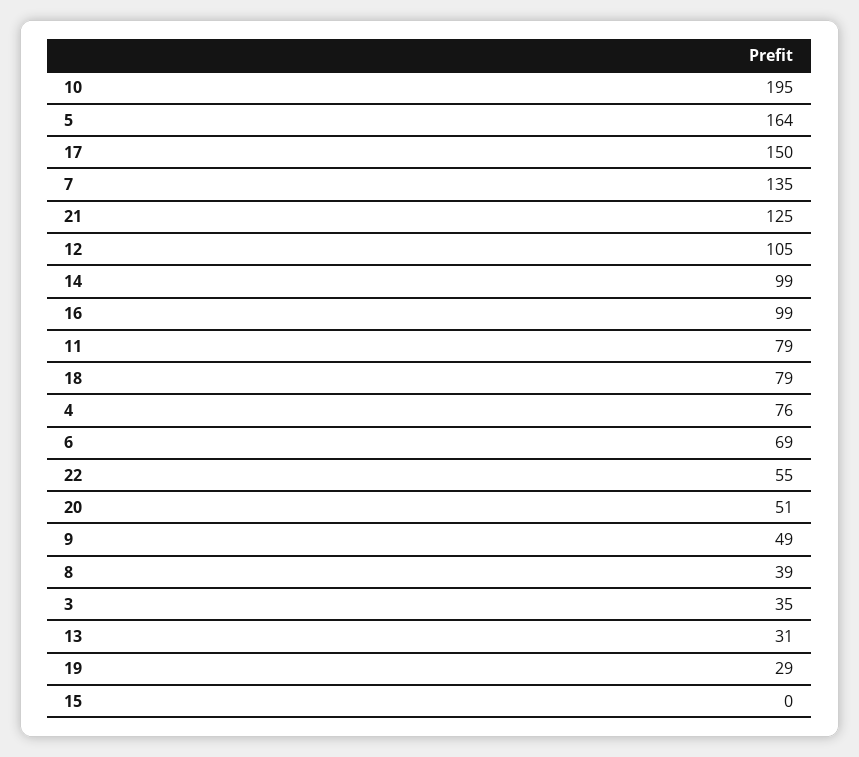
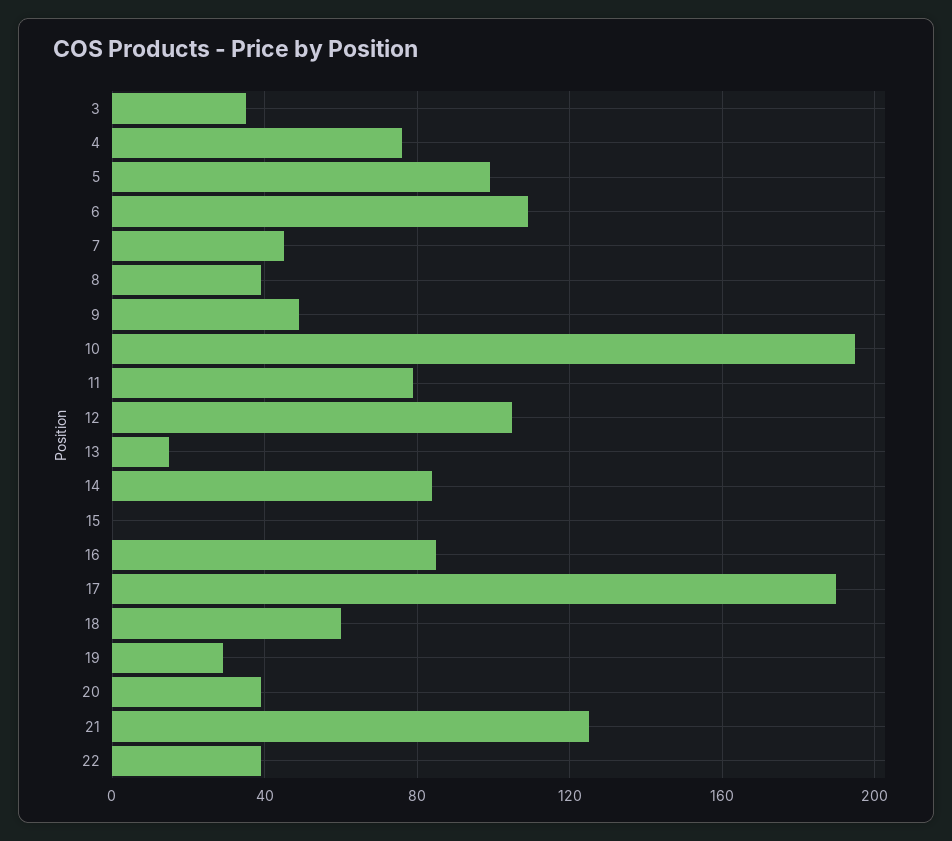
  {
    "10": 195,
-   "5": 164,
+   "5": 100,
-   "17": 150,
+   "17": 190,
-   "7": 135,
+   "7": 45,
    "21": 125,
    "12": 105,
-   "14": 99,
+   "14": 85,
-   "16": 99,
+   "16": 85,
    "11": 79,
-   "18": 79,
+   "18": 60,
    "4": 76,
-   "6": 69,
+   "6": 110,
-   "22": 55,
+   "22": 40,
-   "20": 51,
+   "20": 40,
    "9": 49,
    "8": 39,
    "3": 35,
-   "13": 31,
+   "13": 15,
    "19": 29,
    "15": 0
  }

